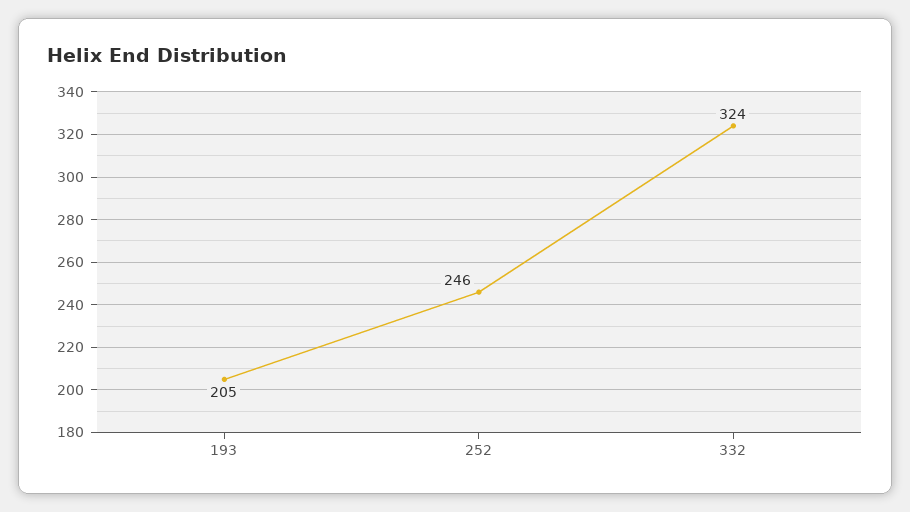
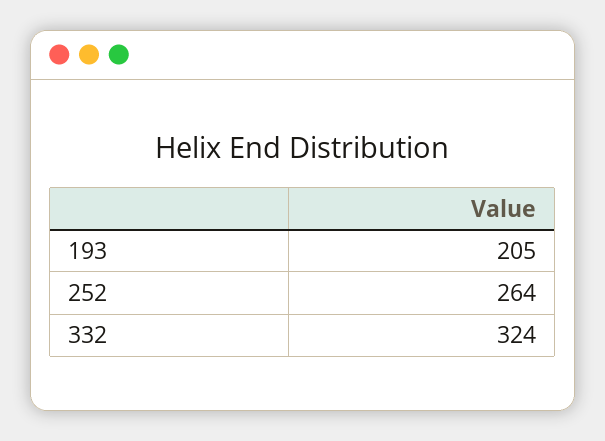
  {
    "193": 205,
-   "252": 246,
+   "252": 264,
    "332": 324
  }

